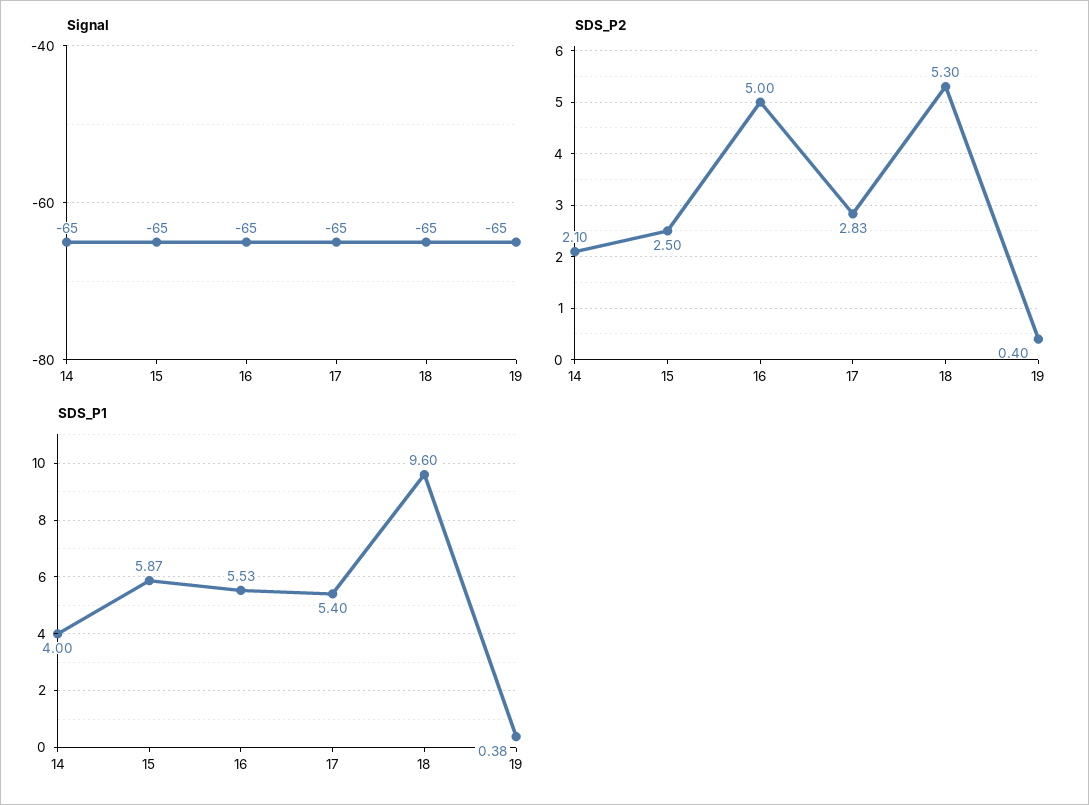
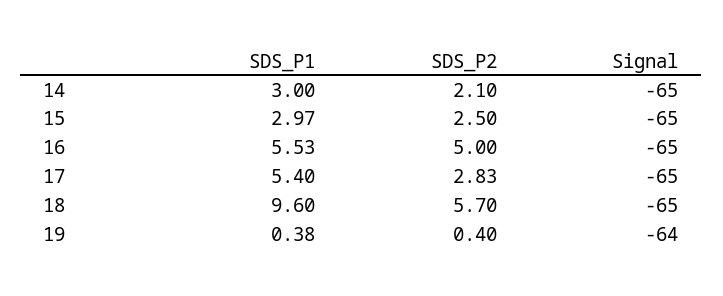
  {
    "Signal": {
      "14": -65,
      "15": -65,
      "16": -65,
      "17": -65,
      "18": -65,
-     "19": -65
+     "19": -64
    },
    "SDS_P2": {
      "14": 2.1,
      "15": 2.5,
      "16": 5,
      "17": 2.83,
-     "18": 5.3,
+     "18": 5.7,
      "19": 0.4
    },
    "SDS_P1": {
-     "14": 4,
+     "14": 3,
-     "15": 5.87,
+     "15": 2.97,
      "16": 5.53,
      "17": 5.4,
      "18": 9.6,
      "19": 0.38
    }
  }

